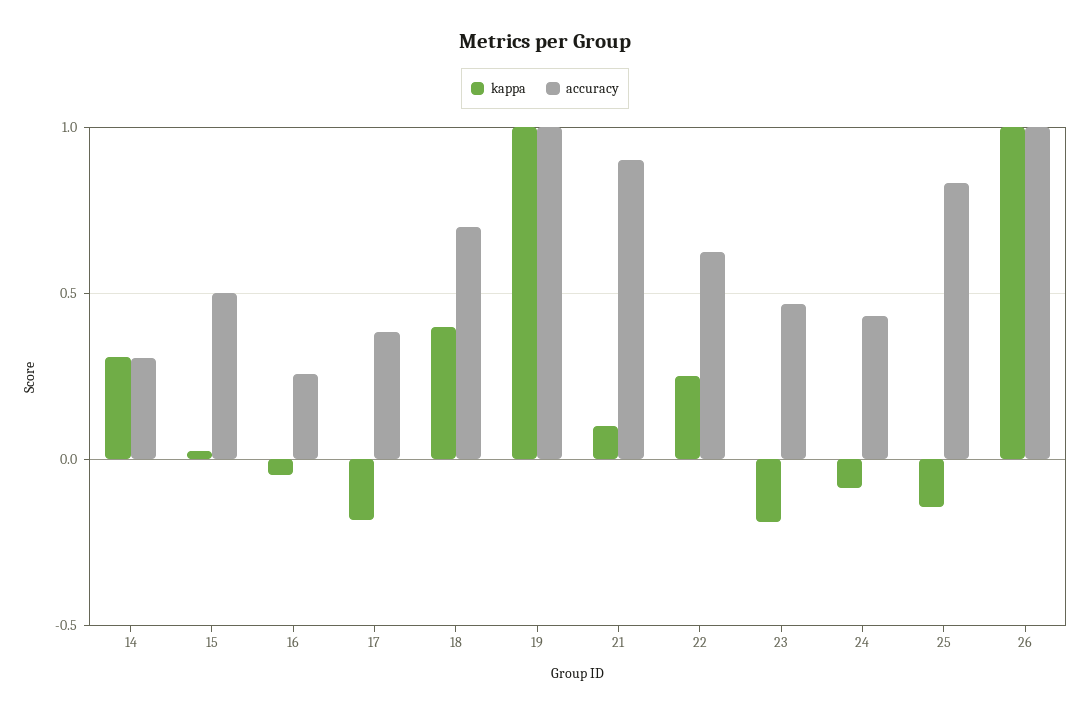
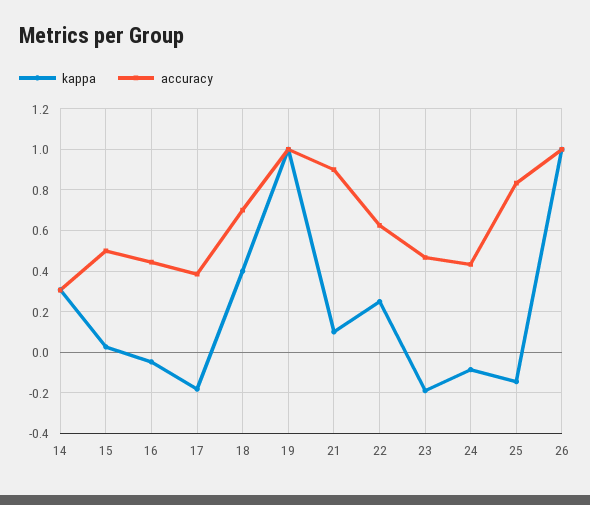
  {
    "kappa": {
      "14": 0.3,
      "15": 0.05,
      "16": -0.05,
      "17": -0.2,
      "18": 0.4,
      "19": 1,
      "21": 0.1,
      "22": 0.25,
      "23": -0.2,
      "24": -0.1,
      "25": -0.15,
      "26": 1
    },
    "accuracy": {
      "14": 0.3,
      "15": 0.5,
-     "16": 0.25,
+     "16": 0.45,
      "17": 0.4,
      "18": 0.7,
      "19": 1,
      "21": 0.9,
      "22": 0.65,
      "23": 0.45,
      "24": 0.45,
      "25": 0.85,
      "26": 1
    }
  }

